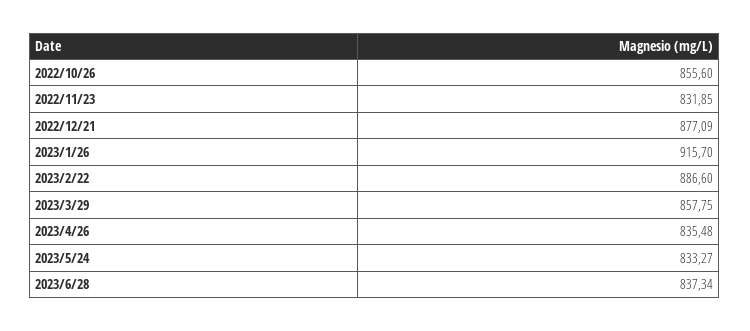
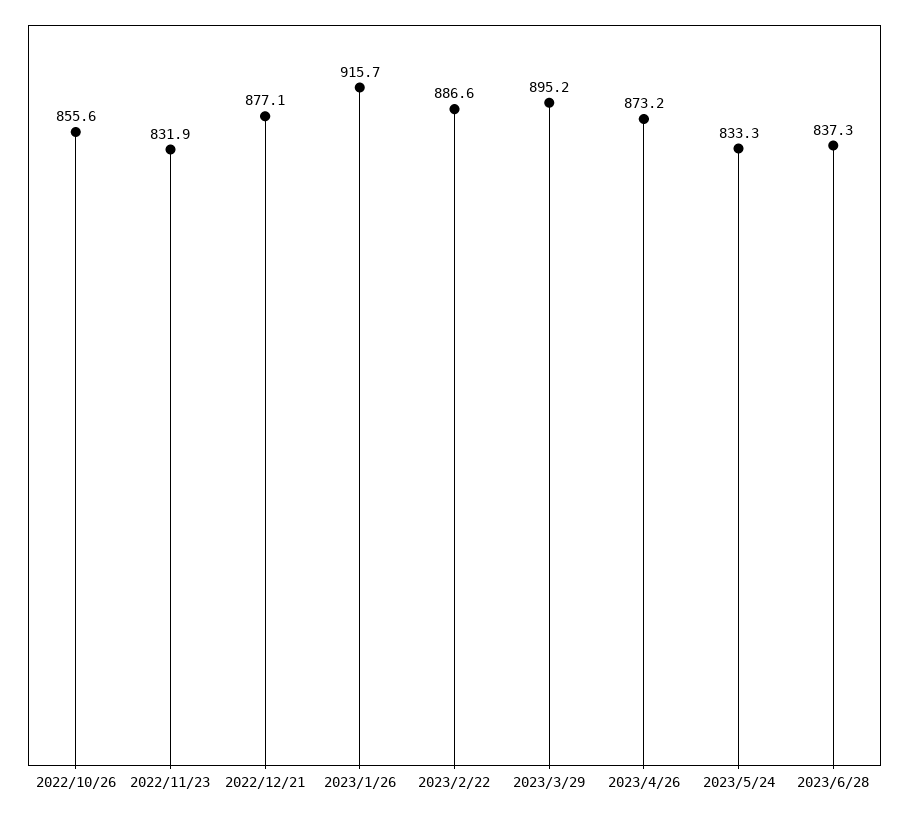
  {
    "2022/10/26": 855.6,
    "2022/11/23": 831.85,
    "2022/12/21": 877.09,
    "2023/1/26": 915.7,
    "2023/2/22": 886.6,
-   "2023/3/29": 857.75,
+   "2023/3/29": 895.2,
-   "2023/4/26": 835.48,
+   "2023/4/26": 873.2,
    "2023/5/24": 833.27,
    "2023/6/28": 837.34
  }

